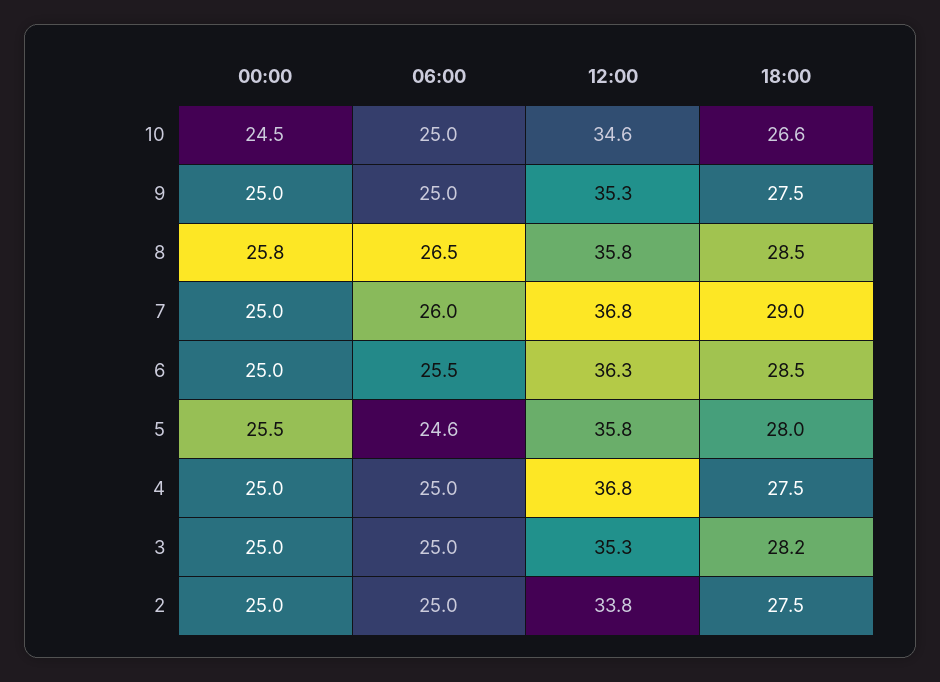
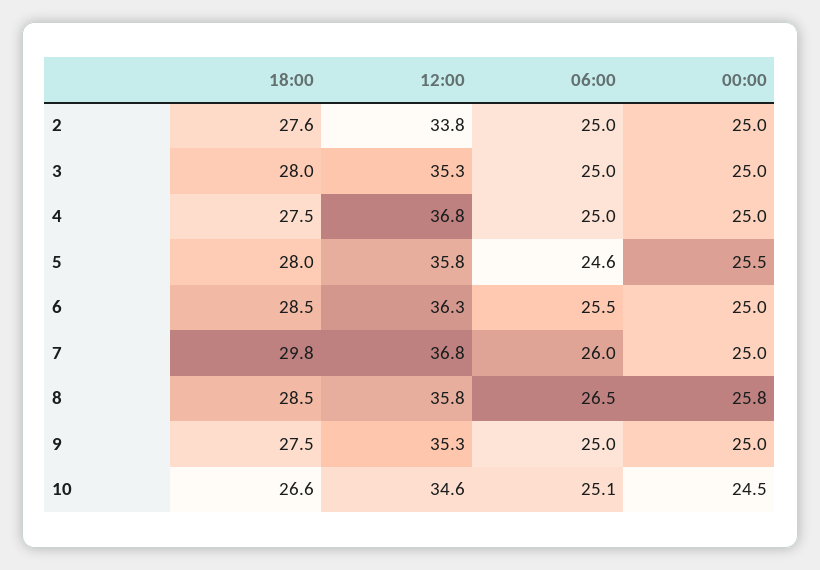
  {
    "00:00": {
      "10": 24.5,
      "9": 25,
      "8": 25.8,
      "7": 25,
      "6": 25,
      "5": 25.5,
      "4": 25,
      "3": 25,
      "2": 25
    },
    "06:00": {
-     "10": 25,
+     "10": 25.1,
      "9": 25,
      "8": 26.5,
      "7": 26,
      "6": 25.5,
      "5": 24.6,
      "4": 25,
      "3": 25,
      "2": 25
    },
    "12:00": {
      "10": 34.6,
      "9": 35.3,
      "8": 35.8,
      "7": 36.8,
      "6": 36.3,
      "5": 35.8,
      "4": 36.8,
      "3": 35.3,
      "2": 33.8
    },
    "18:00": {
      "10": 26.6,
      "9": 27.5,
      "8": 28.5,
-     "7": 29,
+     "7": 29.8,
      "6": 28.5,
      "5": 28,
      "4": 27.5,
-     "3": 28.2,
+     "3": 28,
-     "2": 27.5
+     "2": 27.6
    }
  }

